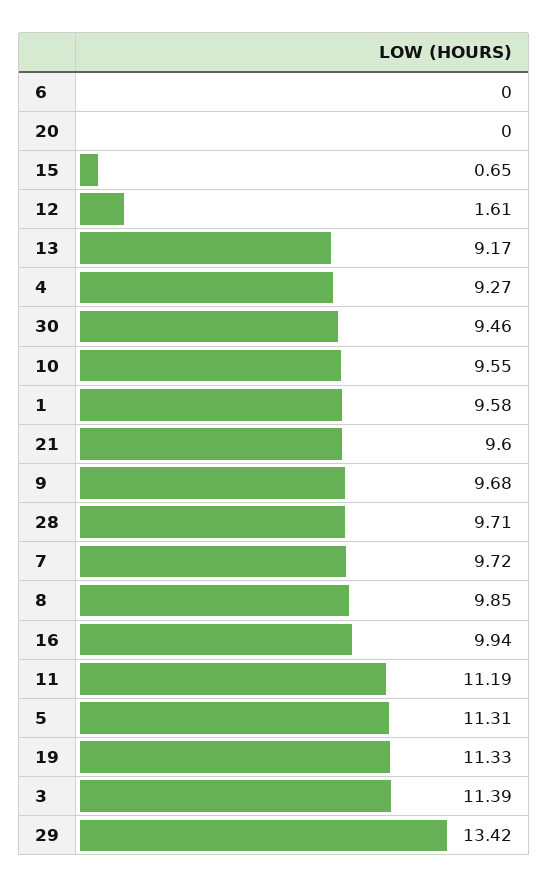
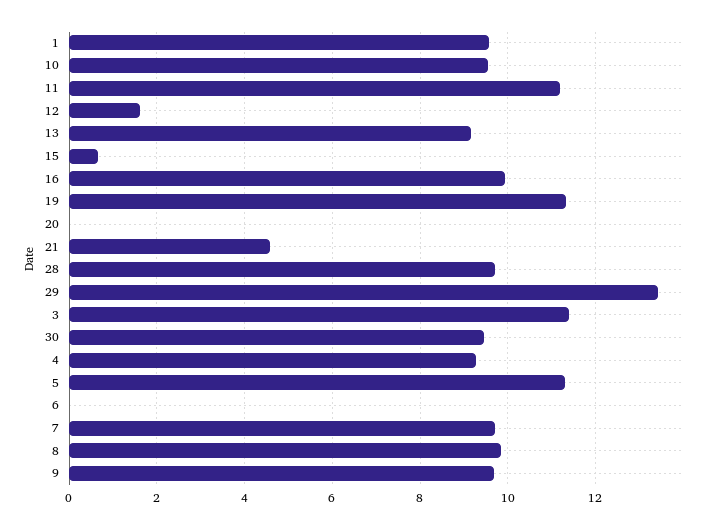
  {
    "6": 0,
    "20": 0,
    "15": 0.65,
    "12": 1.61,
    "13": 9.17,
    "4": 9.27,
    "30": 9.46,
    "10": 9.55,
    "1": 9.58,
-   "21": 9.6,
+   "21": 4.6,
    "9": 9.68,
    "28": 9.71,
    "7": 9.72,
    "8": 9.85,
    "16": 9.94,
    "11": 11.19,
    "5": 11.31,
    "19": 11.33,
    "3": 11.39,
    "29": 13.42
  }

